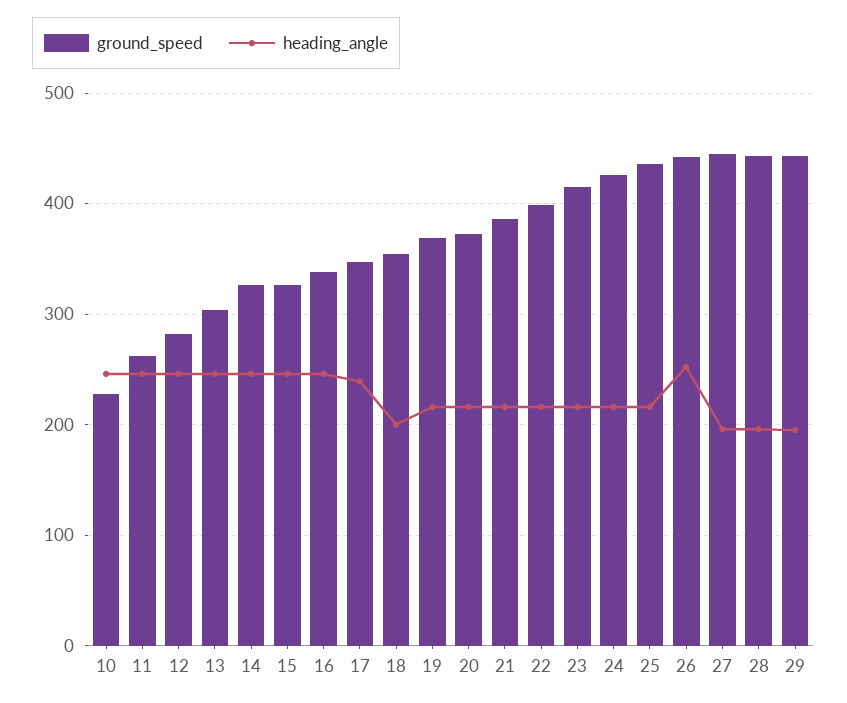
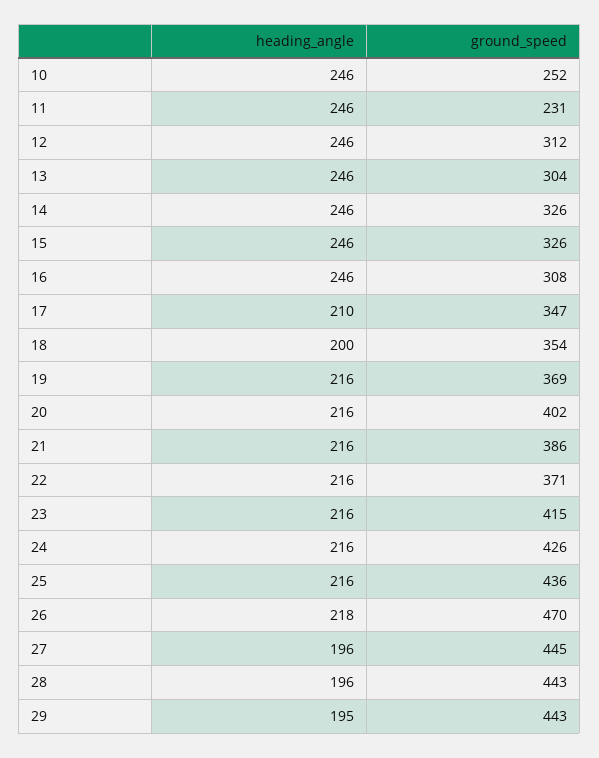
  {
    "ground_speed": {
-     "10": 230,
+     "10": 252,
-     "11": 260,
+     "11": 231,
-     "12": 280,
+     "12": 312,
      "13": 304,
      "14": 326,
      "15": 326,
-     "16": 340,
+     "16": 308,
      "17": 347,
      "18": 354,
      "19": 369,
-     "20": 370,
+     "20": 402,
      "21": 386,
-     "22": 400,
+     "22": 371,
      "23": 415,
      "24": 426,
      "25": 436,
-     "26": 440,
+     "26": 470,
      "27": 445,
      "28": 443,
      "29": 443
    },
    "heading_angle": {
      "10": 246,
      "11": 246,
      "12": 246,
      "13": 246,
      "14": 246,
      "15": 246,
      "16": 246,
-     "17": 240,
+     "17": 210,
      "18": 200,
      "19": 216,
      "20": 216,
      "21": 216,
      "22": 216,
      "23": 216,
      "24": 216,
      "25": 216,
-     "26": 250,
+     "26": 218,
      "27": 196,
      "28": 196,
      "29": 195
    }
  }

